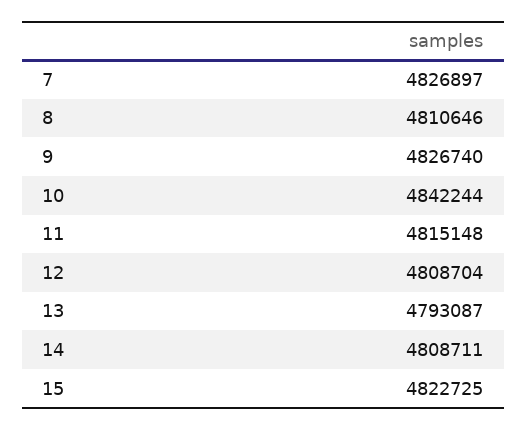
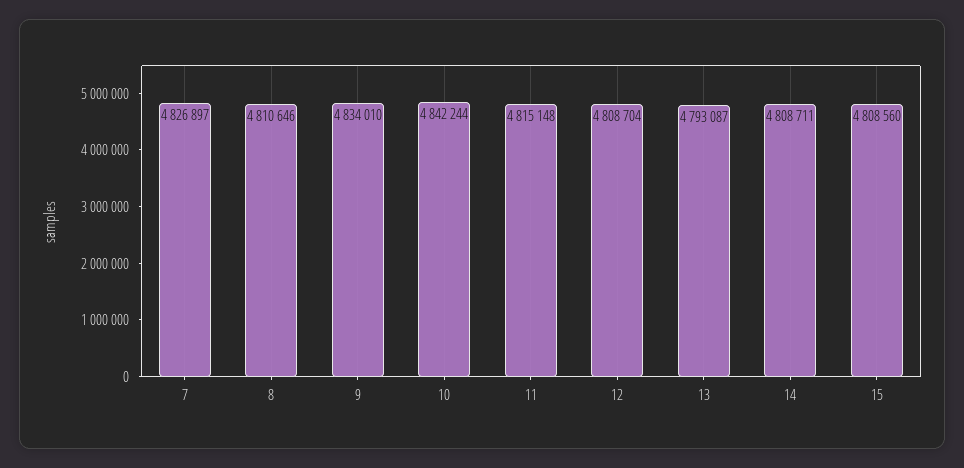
  {
    "7": 4826897,
    "8": 4810646,
-   "9": 4826740,
+   "9": 4834010,
    "10": 4842244,
    "11": 4815148,
    "12": 4808704,
    "13": 4793087,
    "14": 4808711,
-   "15": 4822725
+   "15": 4808560
  }

